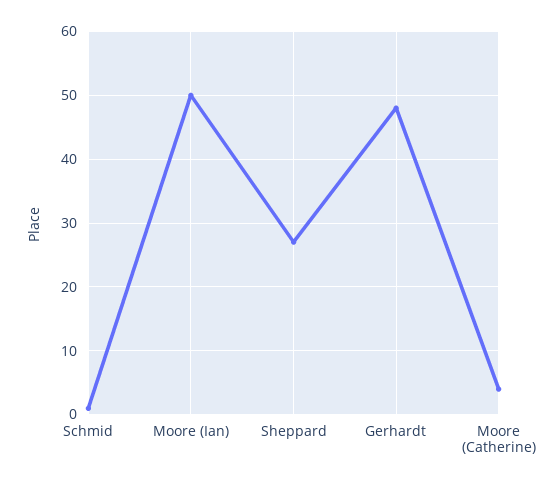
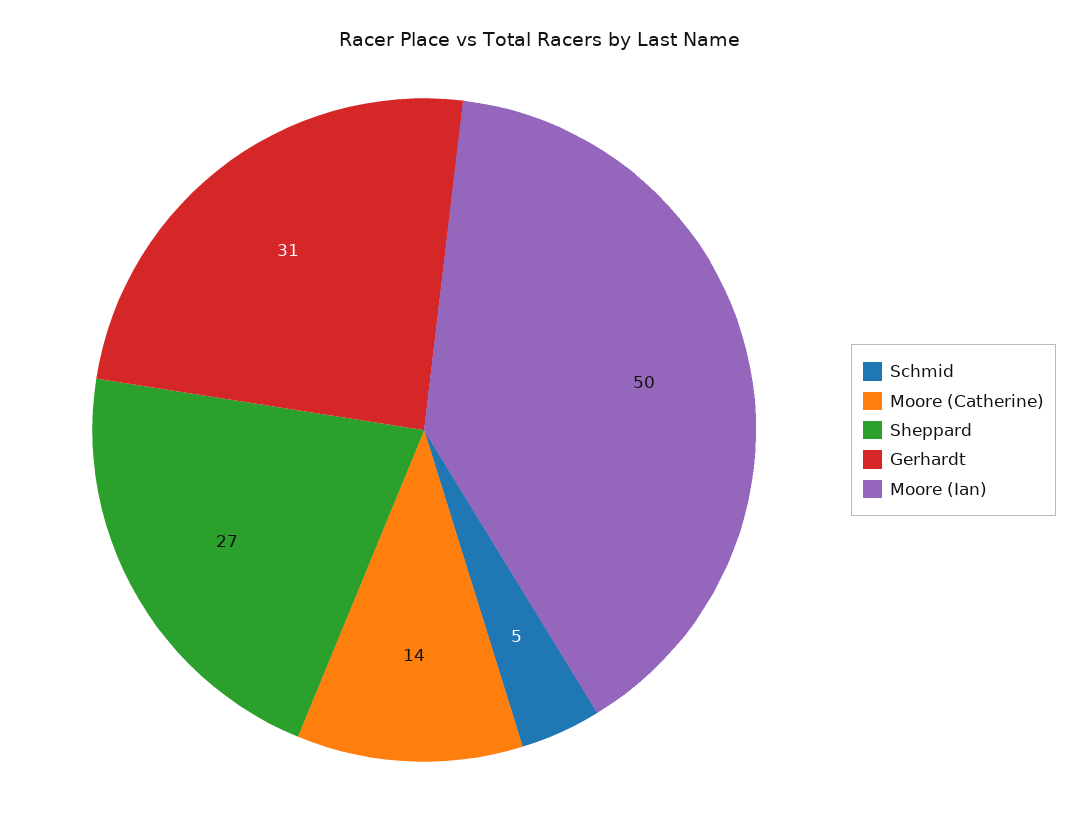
  {
-   "Schmid": 1,
+   "Schmid": 5,
    "Moore (Ian)": 50,
    "Sheppard": 27,
-   "Gerhardt": 48,
+   "Gerhardt": 31,
-   "Moore (Catherine)": 4
+   "Moore (Catherine)": 14
  }

